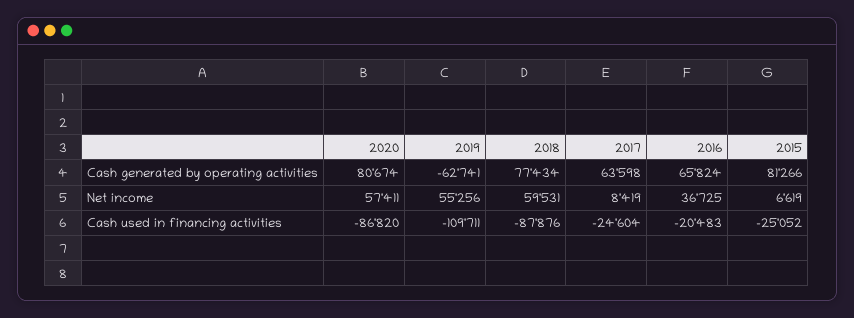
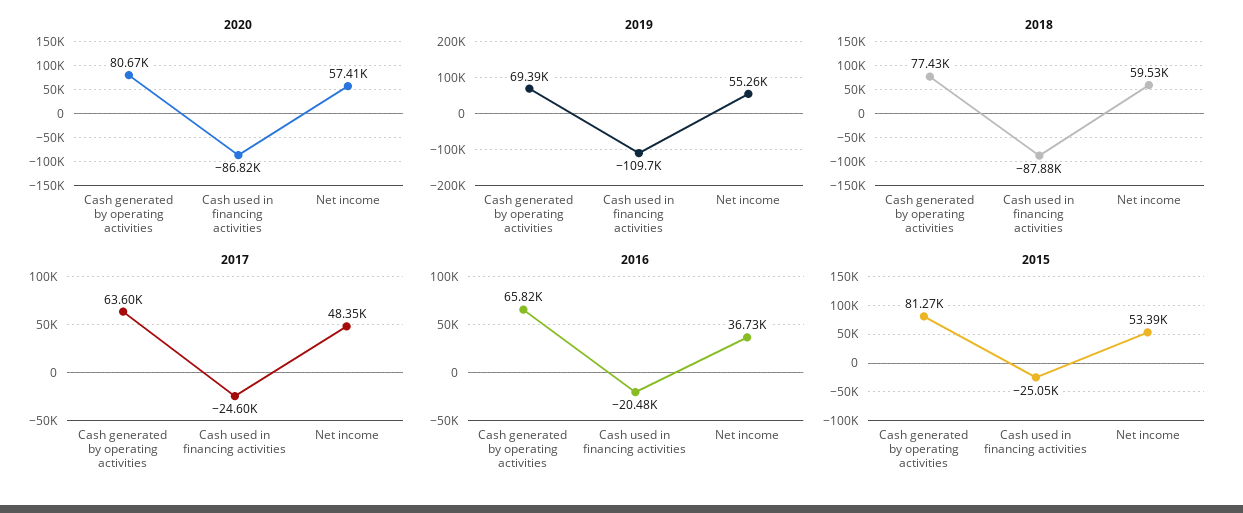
  {
    "2020": {
      "Cash generated by operating activities": 80674,
      "Net income": 57411,
      "Cash used in financing activities": -86820
    },
    "2019": {
-     "Cash generated by operating activities": -62741,
+     "Cash generated by operating activities": 69390,
      "Net income": 55256,
      "Cash used in financing activities": -109711
    },
    "2018": {
      "Cash generated by operating activities": 77434,
      "Net income": 59531,
      "Cash used in financing activities": -87876
    },
    "2017": {
      "Cash generated by operating activities": 63598,
-     "Net income": 8419,
+     "Net income": 48350,
      "Cash used in financing activities": -24604
    },
    "2016": {
      "Cash generated by operating activities": 65824,
      "Net income": 36725,
      "Cash used in financing activities": -20483
    },
    "2015": {
      "Cash generated by operating activities": 81266,
-     "Net income": 6619,
+     "Net income": 53390,
      "Cash used in financing activities": -25052
    }
  }

